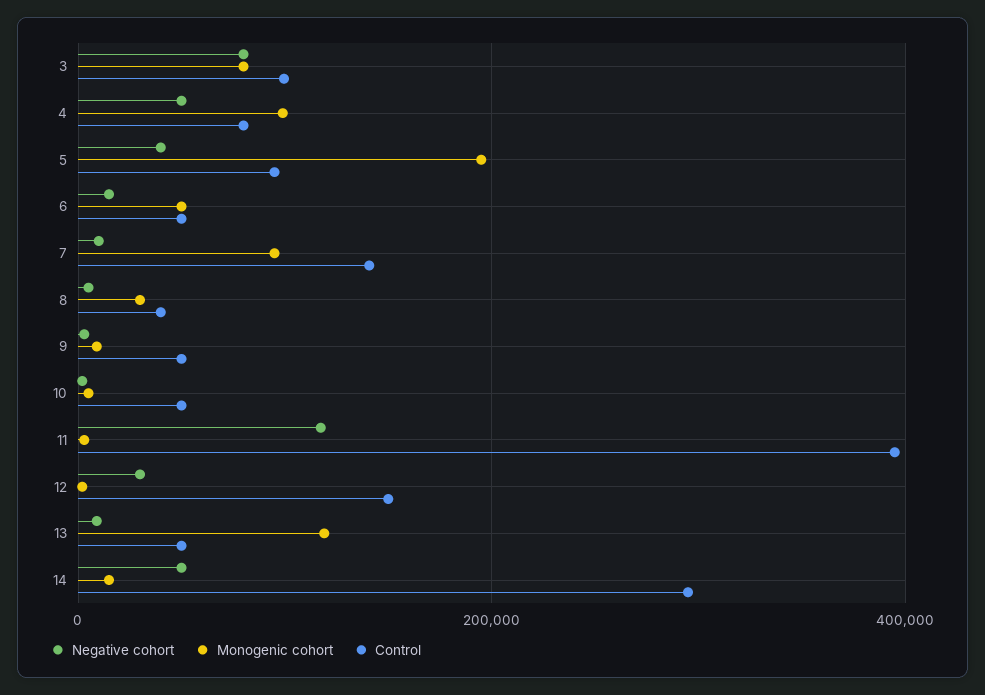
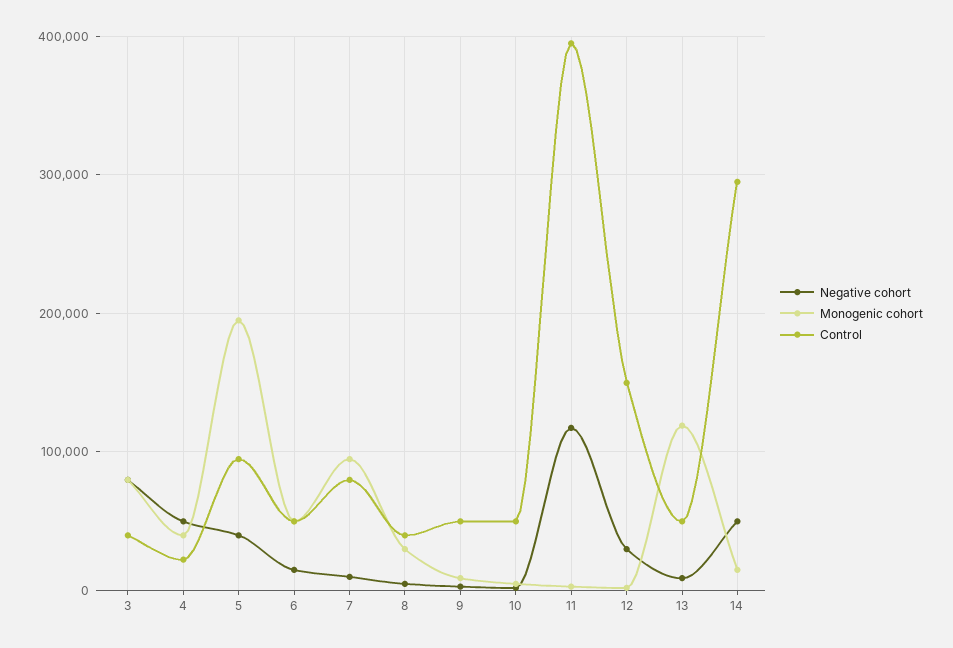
  {
    "Negative cohort": {
      "3": 80000,
      "4": 50000,
      "5": 40000,
      "6": 10000,
      "7": 10000,
      "8": 0,
      "9": 0,
      "10": 0,
      "11": 120000,
      "12": 30000,
      "13": 10000,
      "14": 50000
    },
    "Monogenic cohort": {
      "3": 80000,
-     "4": 100000,
+     "4": 40000,
      "5": 190000,
      "6": 50000,
      "7": 90000,
      "8": 30000,
      "9": 10000,
      "10": 0,
      "11": 0,
      "12": 0,
      "13": 120000,
      "14": 10000
    },
    "Control": {
-     "3": 100000,
+     "3": 40000,
-     "4": 80000,
+     "4": 20000,
      "5": 90000,
      "6": 50000,
-     "7": 140000,
+     "7": 80000,
      "8": 40000,
      "9": 50000,
      "10": 50000,
      "11": 390000,
      "12": 150000,
      "13": 50000,
      "14": 290000
    }
  }

